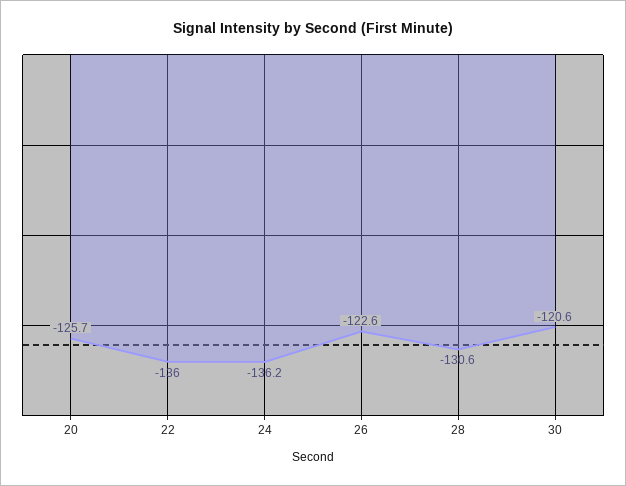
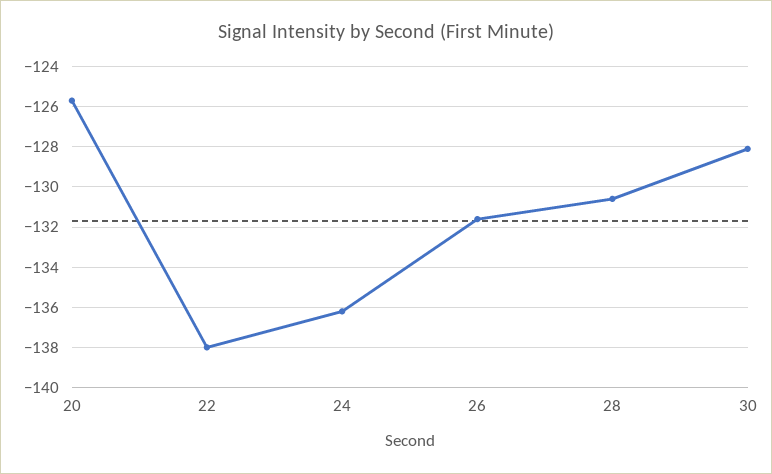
  {
    "20": -125.7,
-   "22": -136,
+   "22": -138,
    "24": -136.2,
-   "26": -122.6,
+   "26": -131.5,
    "28": -130.6,
-   "30": -120.6
+   "30": -128
  }

